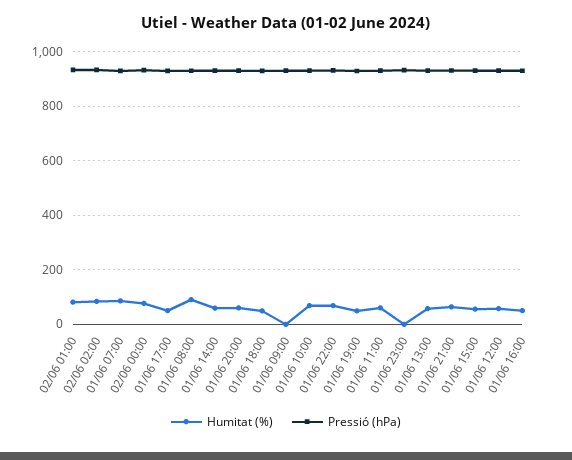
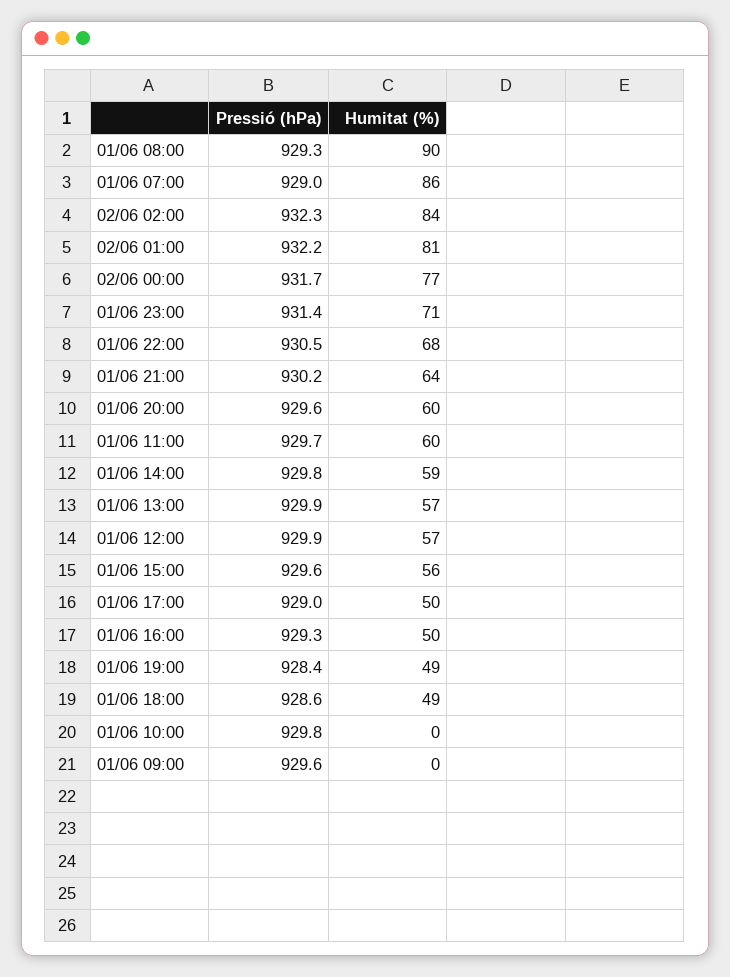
  {
    "Humitat (%)": {
      "02/06 01:00": 81,
      "02/06 02:00": 84,
      "01/06 07:00": 86,
      "02/06 00:00": 77,
      "01/06 17:00": 50,
      "01/06 08:00": 90,
      "01/06 14:00": 59,
      "01/06 20:00": 60,
      "01/06 18:00": 49,
      "01/06 09:00": 0,
-     "01/06 10:00": 75,
+     "01/06 10:00": 0,
      "01/06 22:00": 68,
      "01/06 19:00": 49,
      "01/06 11:00": 60,
-     "01/06 23:00": 0,
+     "01/06 23:00": 71,
      "01/06 13:00": 57,
      "01/06 21:00": 64,
      "01/06 15:00": 56,
      "01/06 12:00": 57,
      "01/06 16:00": 50
    },
    "Pressió (hPa)": {
      "02/06 01:00": 932.2,
      "02/06 02:00": 932.3,
      "01/06 07:00": 929,
      "02/06 00:00": 931.7,
      "01/06 17:00": 929,
      "01/06 08:00": 929.3,
      "01/06 14:00": 929.8,
      "01/06 20:00": 929.6,
      "01/06 18:00": 928.6,
      "01/06 09:00": 929.6,
      "01/06 10:00": 929.8,
      "01/06 22:00": 930.5,
      "01/06 19:00": 928.4,
      "01/06 11:00": 929.7,
      "01/06 23:00": 931.4,
      "01/06 13:00": 929.9,
      "01/06 21:00": 930.2,
      "01/06 15:00": 929.6,
      "01/06 12:00": 929.9,
      "01/06 16:00": 929.3
    }
  }

